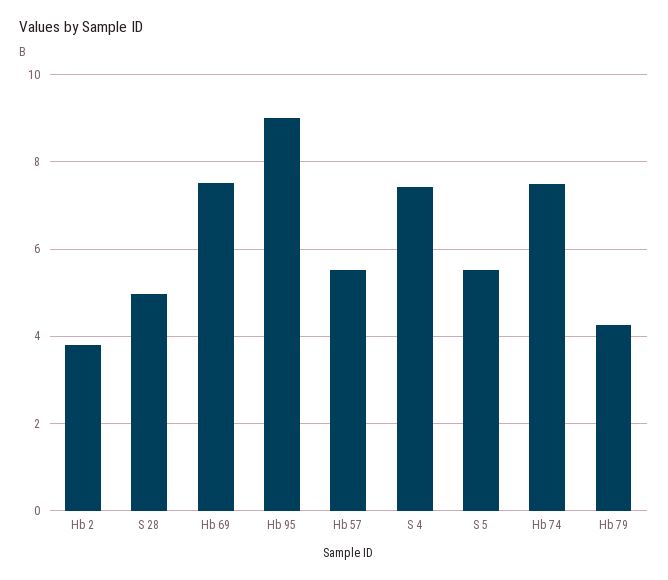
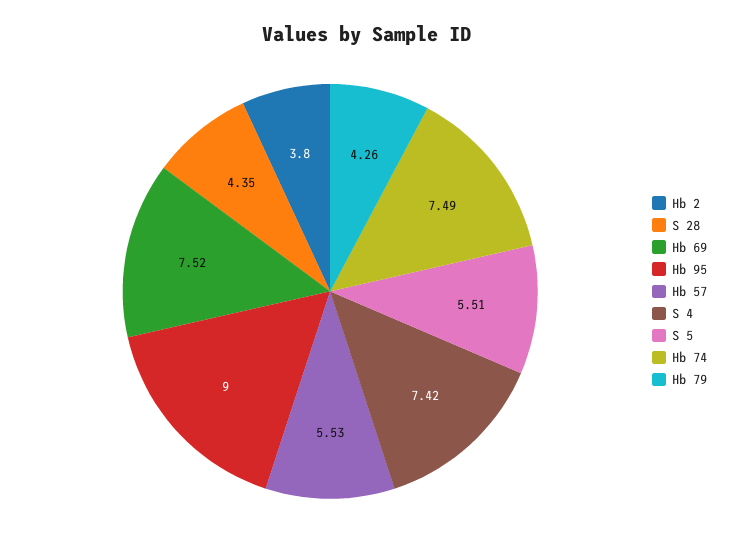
  {
    "Hb 2": 3.8,
-   "S 28": 5,
+   "S 28": 4.35,
    "Hb 69": 7.52,
    "Hb 95": 9,
    "Hb 57": 5.53,
    "S 4": 7.42,
    "S 5": 5.51,
    "Hb 74": 7.49,
    "Hb 79": 4.26
  }

